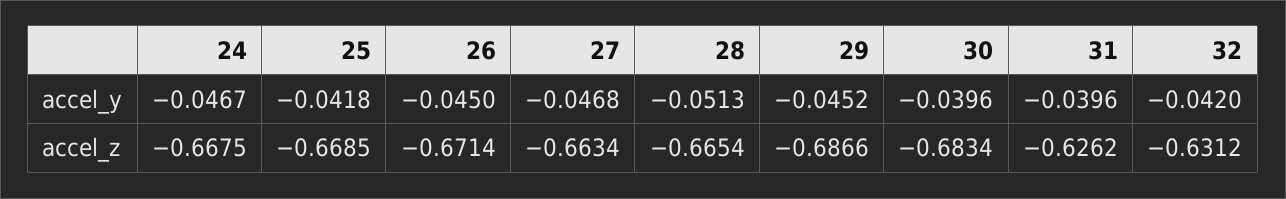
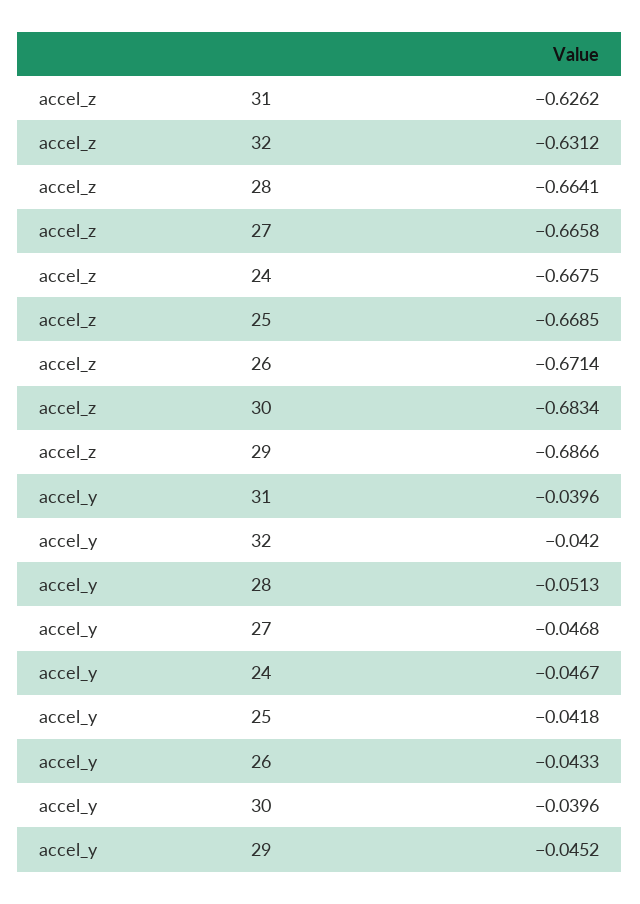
  {
    "24": {
      "accel_y": -0.0467,
      "accel_z": -0.6675
    },
    "25": {
      "accel_y": -0.0418,
      "accel_z": -0.6685
    },
    "26": {
-     "accel_y": -0.045,
+     "accel_y": -0.0433,
      "accel_z": -0.6714
    },
    "27": {
      "accel_y": -0.0468,
-     "accel_z": -0.6634
+     "accel_z": -0.6658
    },
    "28": {
      "accel_y": -0.0513,
-     "accel_z": -0.6654
+     "accel_z": -0.6641
    },
    "29": {
      "accel_y": -0.0452,
      "accel_z": -0.6866
    },
    "30": {
      "accel_y": -0.0396,
      "accel_z": -0.6834
    },
    "31": {
      "accel_y": -0.0396,
      "accel_z": -0.6262
    },
    "32": {
      "accel_y": -0.042,
      "accel_z": -0.6312
    }
  }

